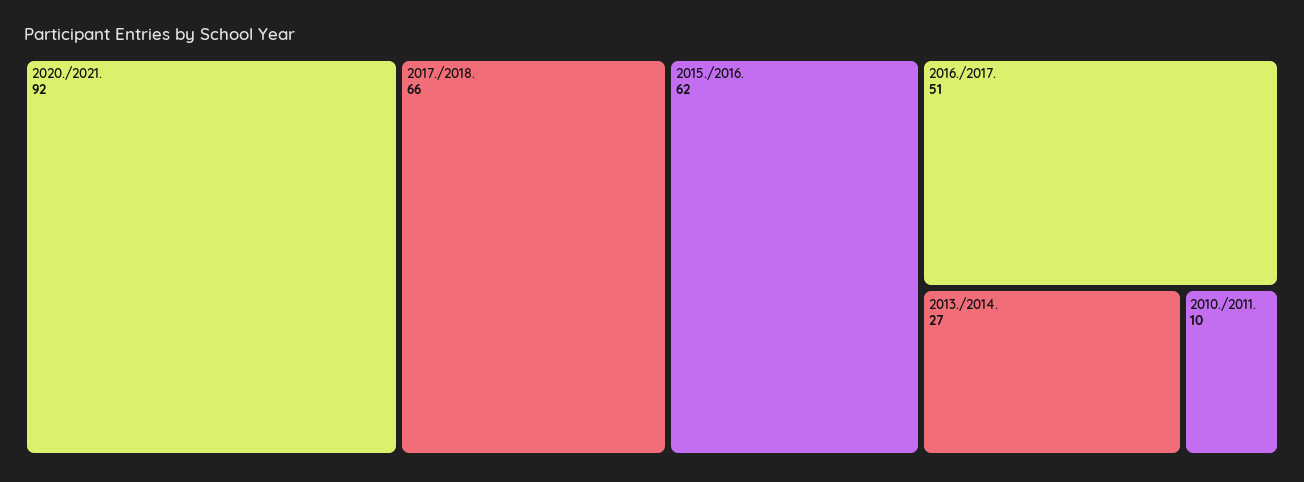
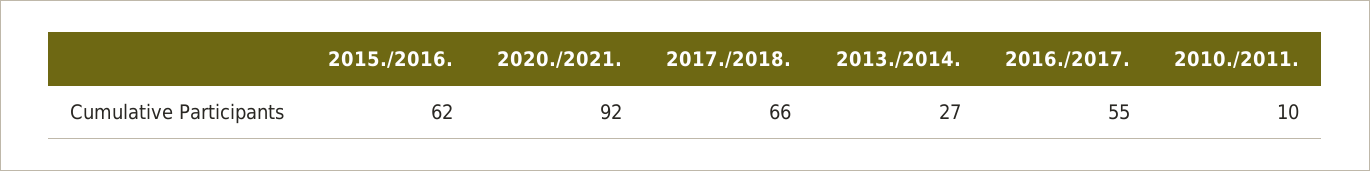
  {
    "2020./2021.": 92,
    "2017./2018.": 66,
    "2015./2016.": 62,
-   "2016./2017.": 51,
+   "2016./2017.": 55,
    "2013./2014.": 27,
    "2010./2011.": 10
  }

